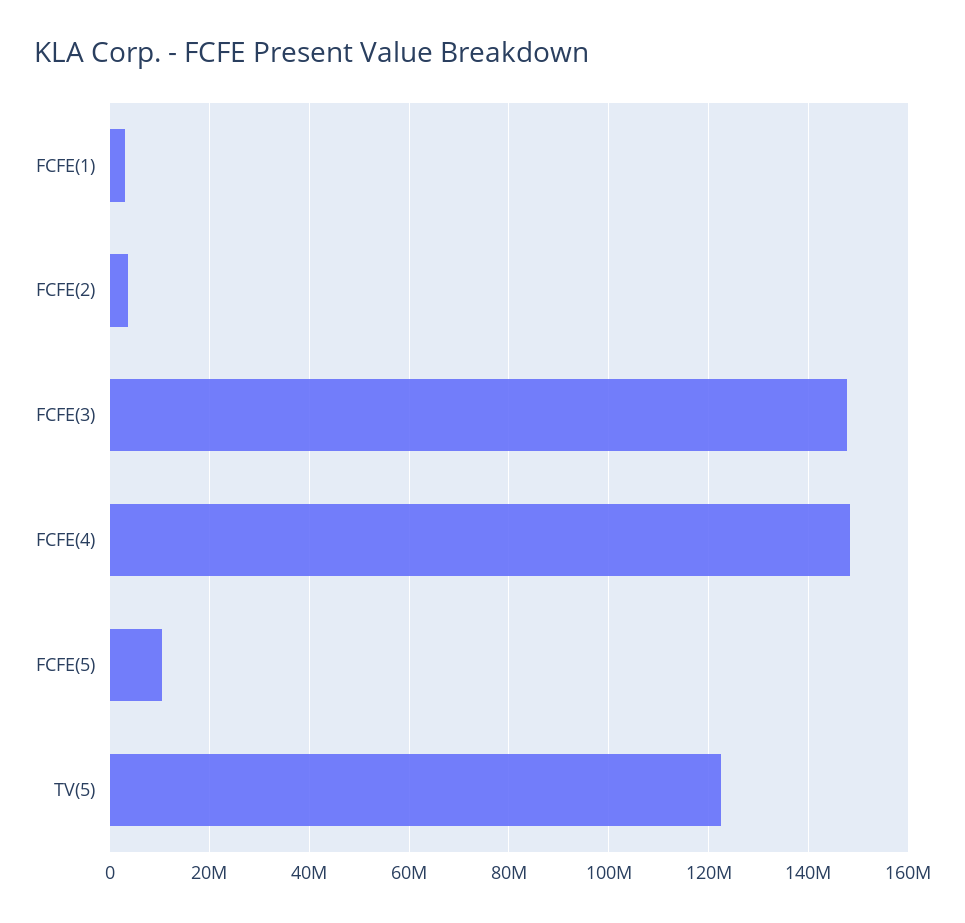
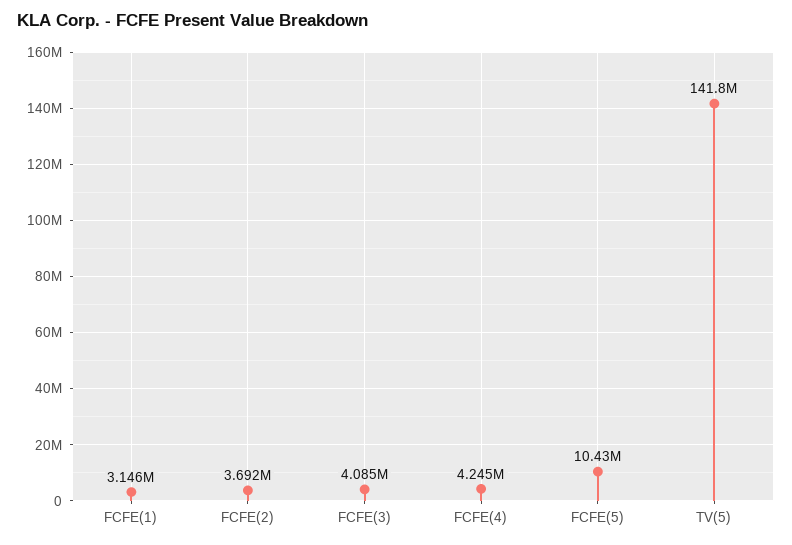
  {
    "FCFE(1)": 3146000,
    "FCFE(2)": 3692000,
-   "FCFE(3)": 148000000,
+   "FCFE(3)": 4085000,
-   "FCFE(4)": 148000000,
+   "FCFE(4)": 4245000,
    "FCFE(5)": 10430000,
-   "TV(5)": 122000000
+   "TV(5)": 141800000
  }

